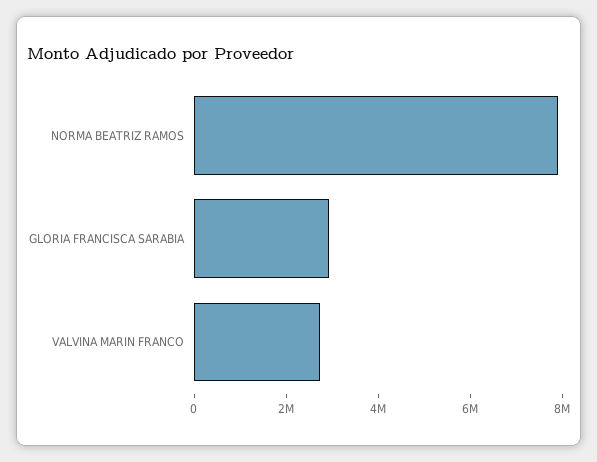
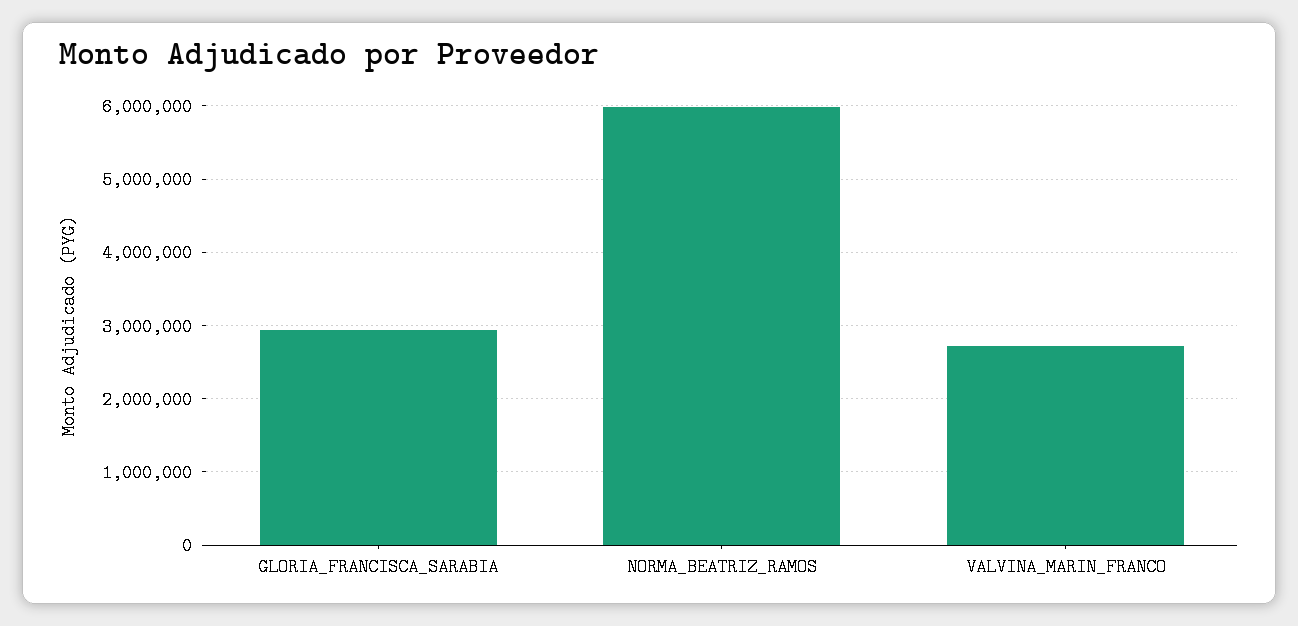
  {
-   "NORMA BEATRIZ RAMOS": 8000000,
+   "NORMA BEATRIZ RAMOS": 6000000,
    "GLORIA FRANCISCA SARABIA": 2900000,
    "VALVINA MARIN FRANCO": 2700000
  }

